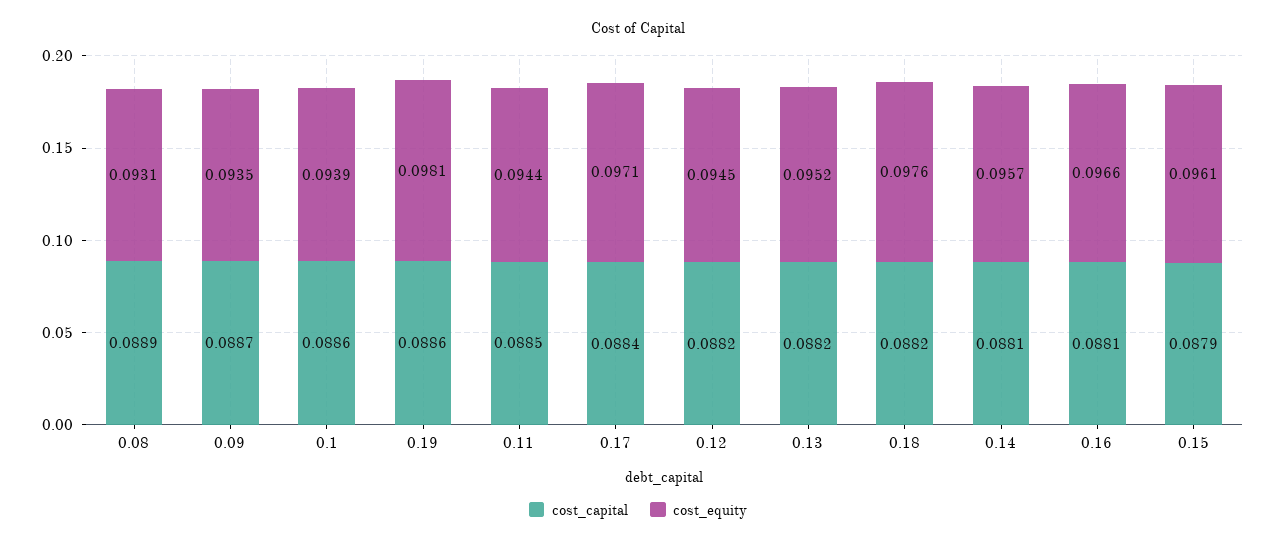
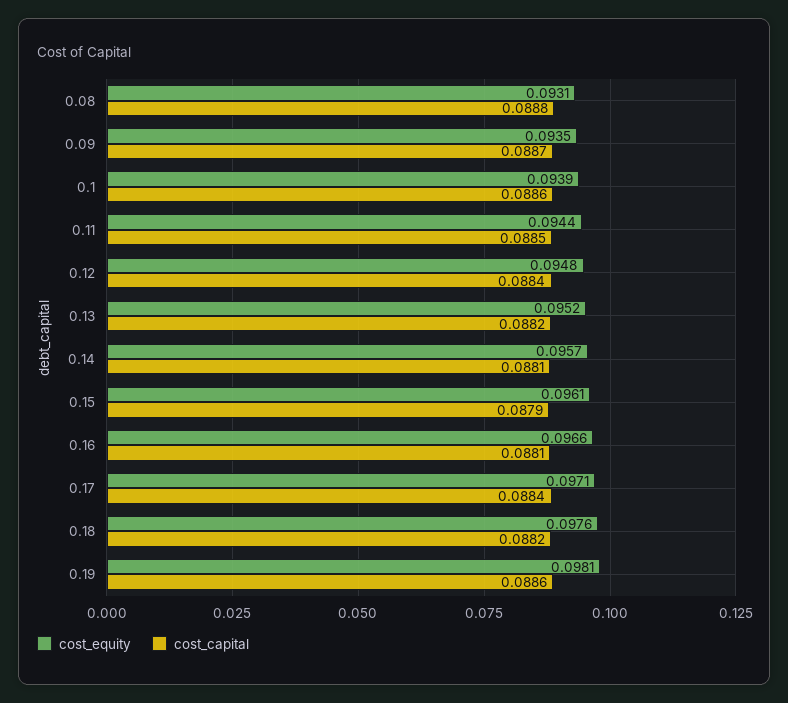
  {
    "cost_capital": {
-     "0.08": 0.0889,
+     "0.08": 0.0888,
      "0.09": 0.0887,
      "0.1": 0.0886,
      "0.19": 0.0886,
      "0.11": 0.0885,
      "0.17": 0.0884,
-     "0.12": 0.0882,
+     "0.12": 0.0884,
      "0.13": 0.0882,
      "0.18": 0.0882,
      "0.14": 0.0881,
      "0.16": 0.0881,
      "0.15": 0.0879
    },
    "cost_equity": {
      "0.08": 0.0931,
      "0.09": 0.0935,
      "0.1": 0.0939,
      "0.19": 0.0981,
      "0.11": 0.0944,
      "0.17": 0.0971,
-     "0.12": 0.0945,
+     "0.12": 0.0948,
      "0.13": 0.0952,
      "0.18": 0.0976,
      "0.14": 0.0957,
      "0.16": 0.0966,
      "0.15": 0.0961
    }
  }

